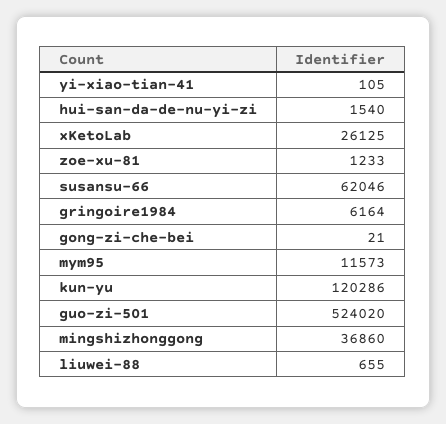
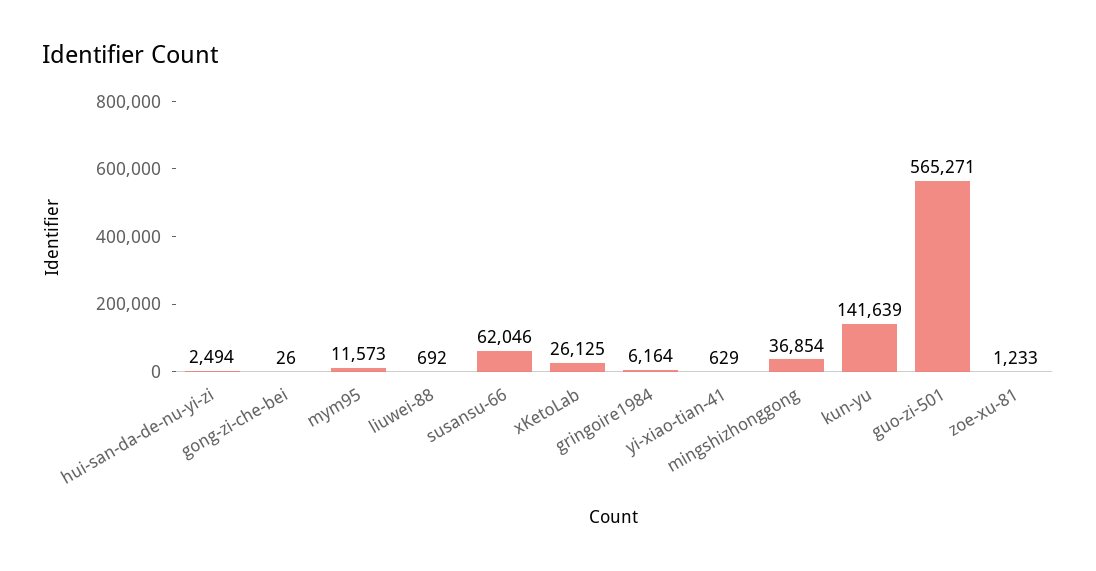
  {
-   "yi-xiao-tian-41": 105,
+   "yi-xiao-tian-41": 629,
-   "hui-san-da-de-nu-yi-zi": 1540,
+   "hui-san-da-de-nu-yi-zi": 2494,
    "xKetoLab": 26125,
    "zoe-xu-81": 1233,
    "susansu-66": 62046,
    "gringoire1984": 6164,
-   "gong-zi-che-bei": 21,
+   "gong-zi-che-bei": 26,
    "mym95": 11573,
-   "kun-yu": 120286,
+   "kun-yu": 141639,
-   "guo-zi-501": 524020,
+   "guo-zi-501": 565271,
-   "mingshizhonggong": 36860,
+   "mingshizhonggong": 36854,
-   "liuwei-88": 655
+   "liuwei-88": 692
  }

